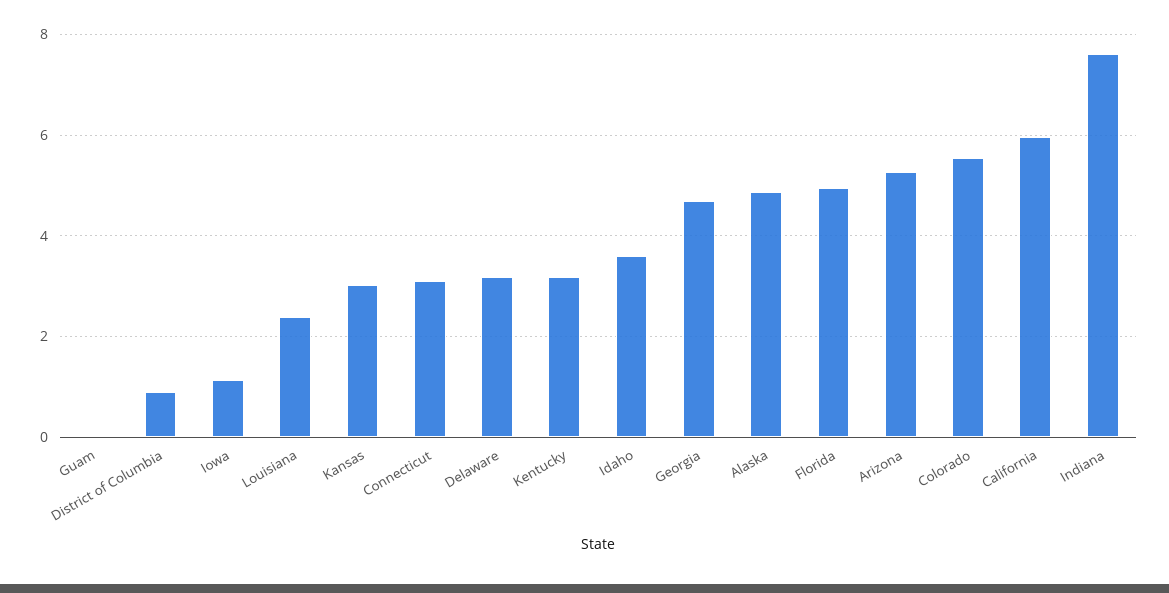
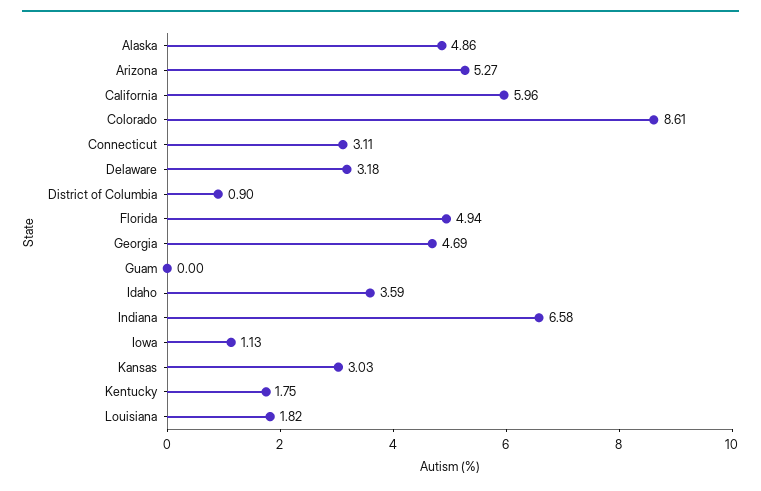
  {
    "Guam": 0,
    "District of Columbia": 0.9,
    "Iowa": 1.13,
-   "Louisiana": 2.4,
+   "Louisiana": 1.82,
    "Kansas": 3.03,
    "Connecticut": 3.11,
    "Delaware": 3.18,
-   "Kentucky": 3.2,
+   "Kentucky": 1.75,
    "Idaho": 3.59,
    "Georgia": 4.69,
    "Alaska": 4.86,
    "Florida": 4.94,
    "Arizona": 5.27,
-   "Colorado": 5.6,
+   "Colorado": 8.61,
    "California": 5.96,
-   "Indiana": 7.6
+   "Indiana": 6.58
  }

